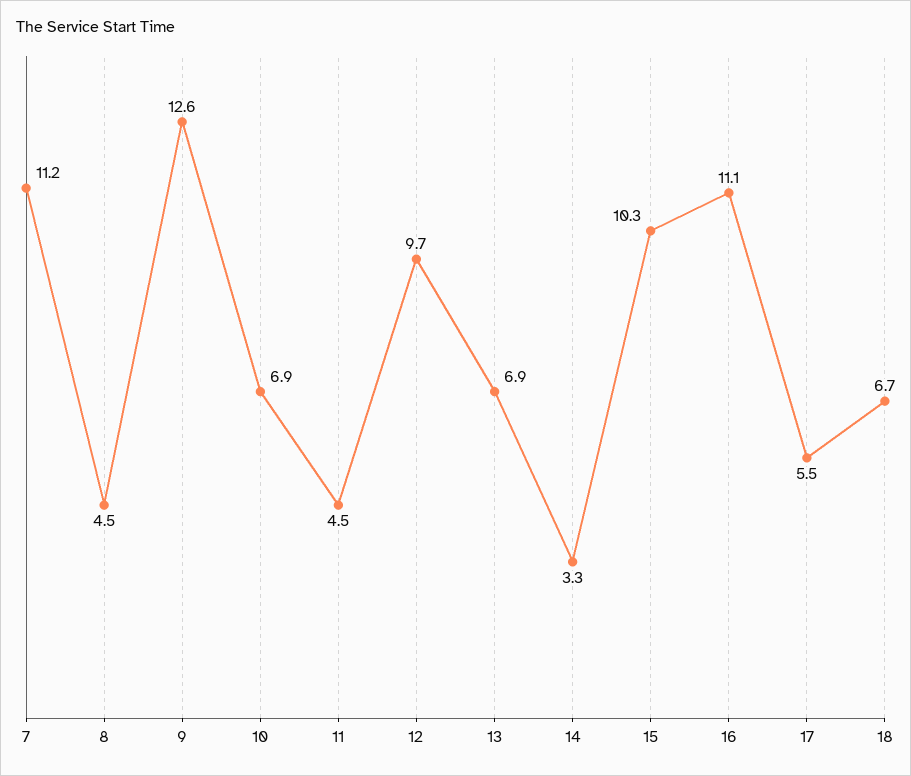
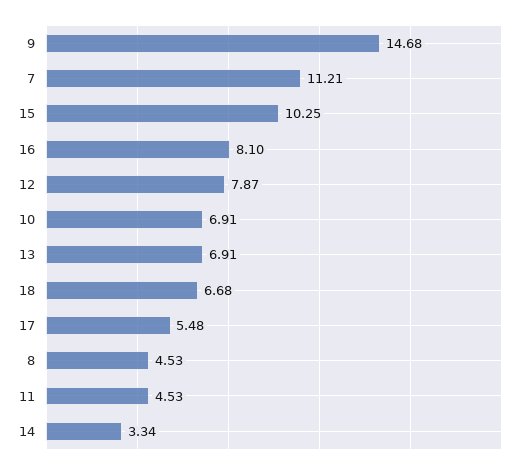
  {
    "7": 11.21,
    "8": 4.53,
-   "9": 12.6,
+   "9": 14.68,
    "10": 6.91,
    "11": 4.53,
-   "12": 9.7,
+   "12": 7.87,
    "13": 6.91,
    "14": 3.34,
    "15": 10.25,
-   "16": 11.1,
+   "16": 8.1,
    "17": 5.48,
    "18": 6.68
  }

